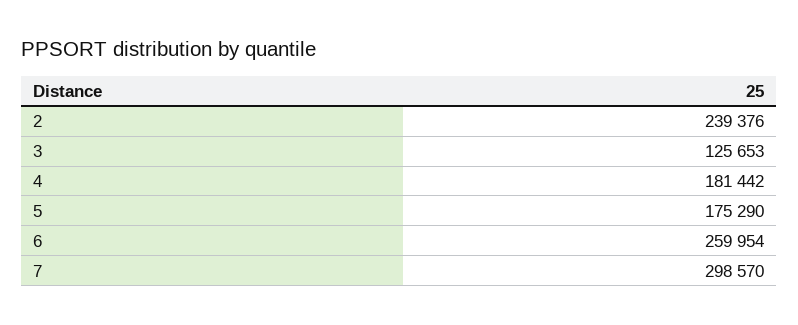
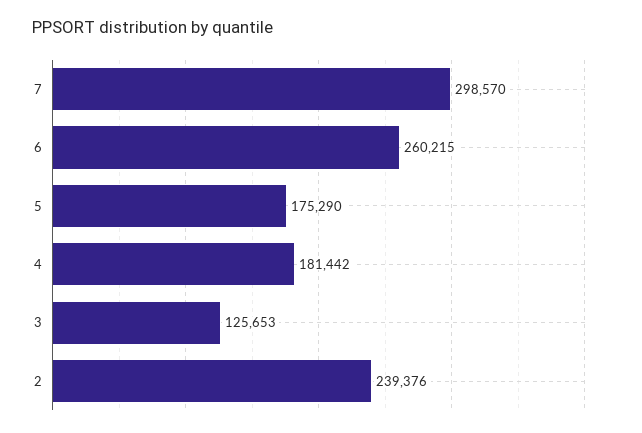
  {
    "2": 239376,
    "3": 125653,
    "4": 181442,
    "5": 175290,
-   "6": 259954,
+   "6": 260215,
    "7": 298570
  }

